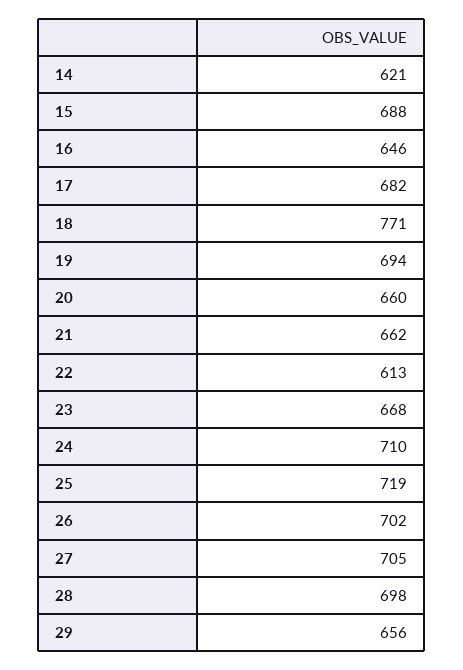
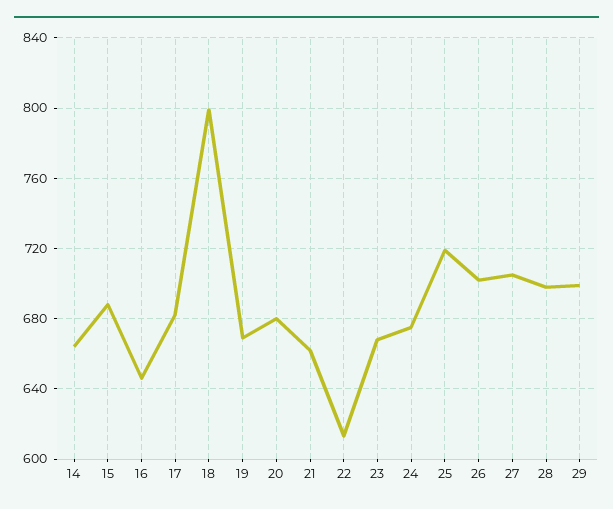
  {
-   "14": 621,
+   "14": 665,
    "15": 688,
    "16": 646,
    "17": 682,
-   "18": 771,
+   "18": 800,
-   "19": 694,
+   "19": 670,
-   "20": 660,
+   "20": 680,
    "21": 662,
    "22": 613,
    "23": 668,
-   "24": 710,
+   "24": 675,
    "25": 719,
    "26": 702,
    "27": 705,
    "28": 698,
-   "29": 656
+   "29": 700
  }

